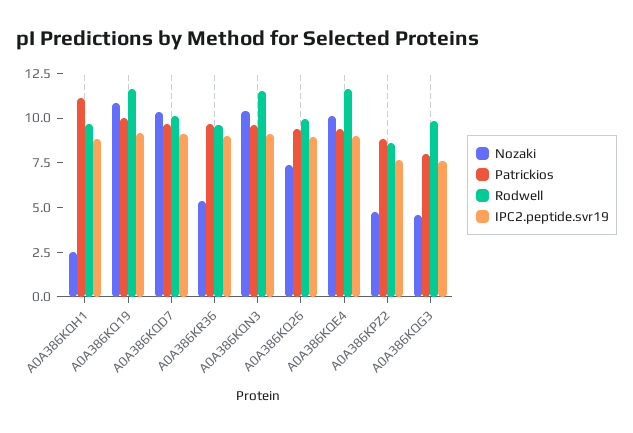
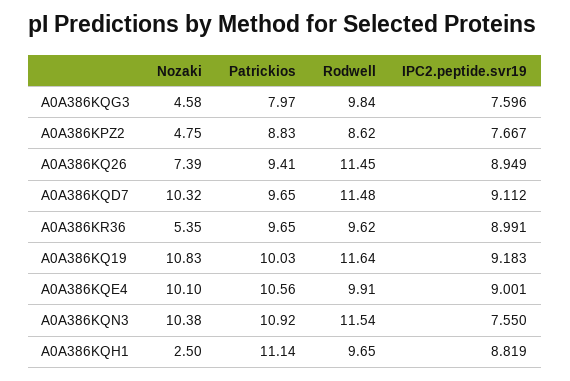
  {
    "Nozaki": {
      "A0A386KQH1": 2.5,
      "A0A386KQ19": 10.83,
      "A0A386KQD7": 10.32,
      "A0A386KR36": 5.35,
      "A0A386KQN3": 10.38,
      "A0A386KQ26": 7.39,
      "A0A386KQE4": 10.1,
      "A0A386KPZ2": 4.75,
      "A0A386KQG3": 4.58
    },
    "Patrickios": {
      "A0A386KQH1": 11.14,
      "A0A386KQ19": 10.03,
      "A0A386KQD7": 9.65,
      "A0A386KR36": 9.65,
-     "A0A386KQN3": 9.5,
+     "A0A386KQN3": 10.92,
      "A0A386KQ26": 9.41,
-     "A0A386KQE4": 9.5,
+     "A0A386KQE4": 10.56,
      "A0A386KPZ2": 8.83,
      "A0A386KQG3": 7.97
    },
    "Rodwell": {
      "A0A386KQH1": 9.65,
      "A0A386KQ19": 11.64,
-     "A0A386KQD7": 10,
+     "A0A386KQD7": 11.48,
      "A0A386KR36": 9.62,
      "A0A386KQN3": 11.54,
-     "A0A386KQ26": 10,
+     "A0A386KQ26": 11.45,
-     "A0A386KQE4": 11.5,
+     "A0A386KQE4": 9.91,
      "A0A386KPZ2": 8.62,
      "A0A386KQG3": 9.84
    },
    "IPC2.peptide.svr19": {
      "A0A386KQH1": 8.819,
      "A0A386KQ19": 9.183,
      "A0A386KQD7": 9.112,
      "A0A386KR36": 8.991,
-     "A0A386KQN3": 9,
+     "A0A386KQN3": 7.55,
      "A0A386KQ26": 8.949,
      "A0A386KQE4": 9.001,
      "A0A386KPZ2": 7.667,
      "A0A386KQG3": 7.596
    }
  }

